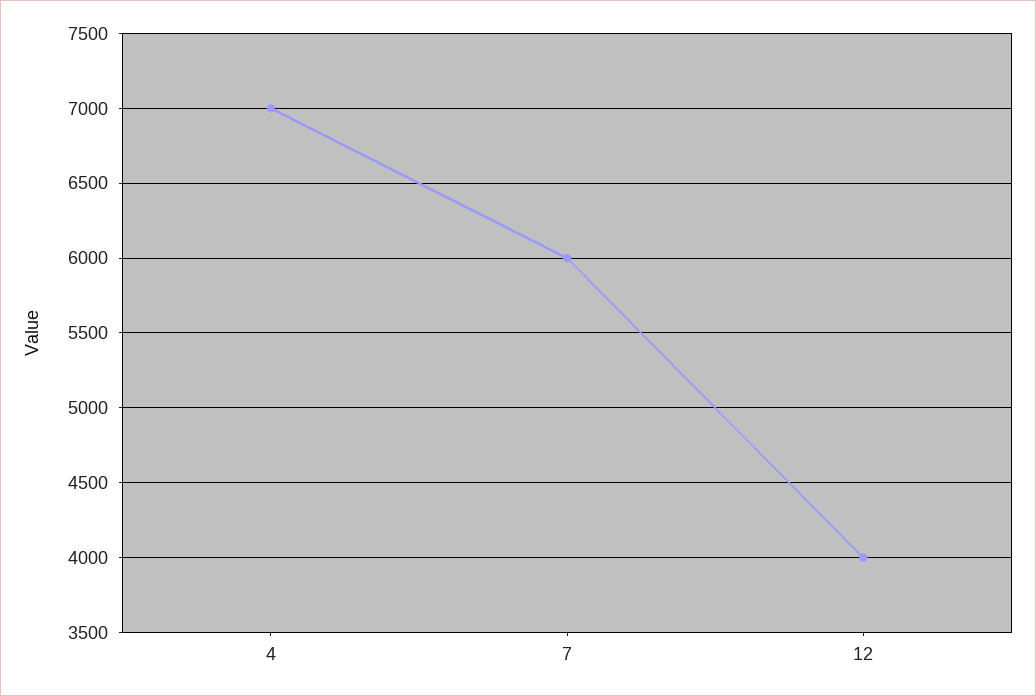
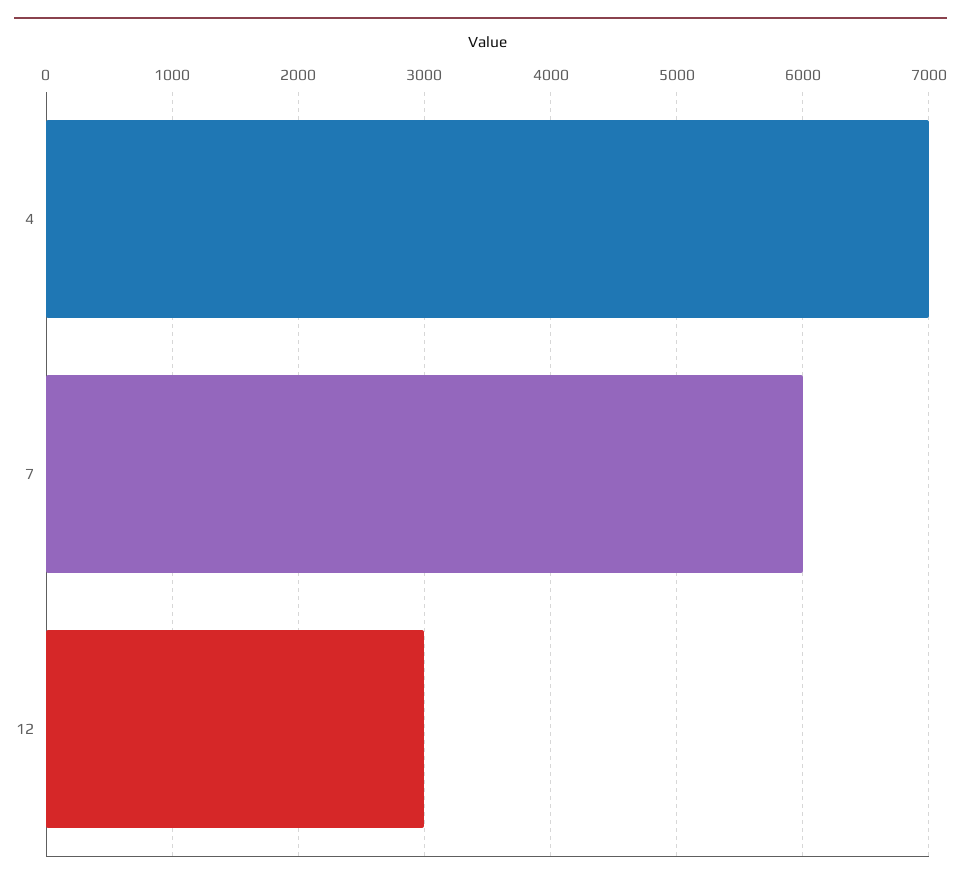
  {
    "4": 7000,
    "7": 6000,
-   "12": 4000
+   "12": 3000
  }

